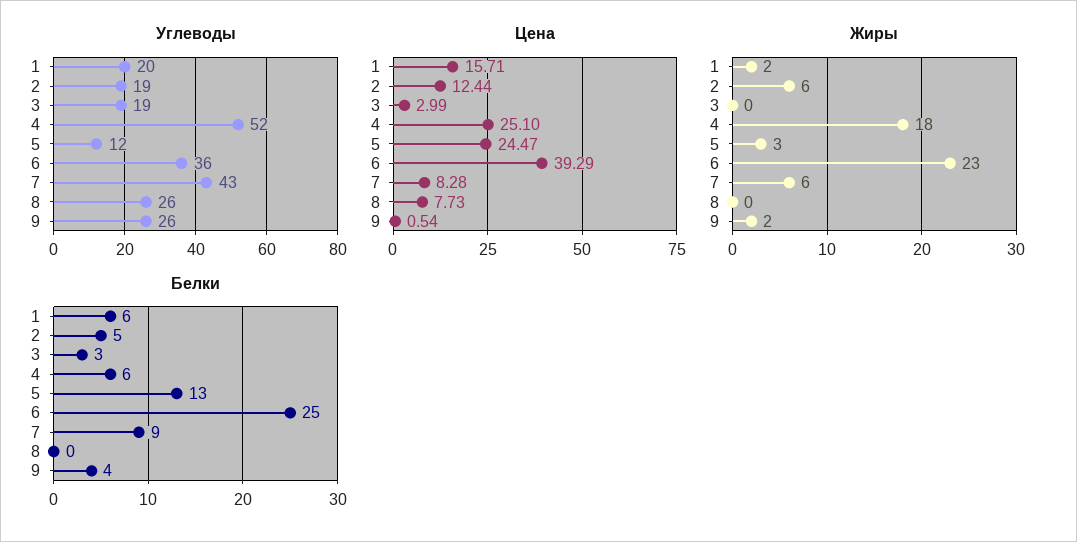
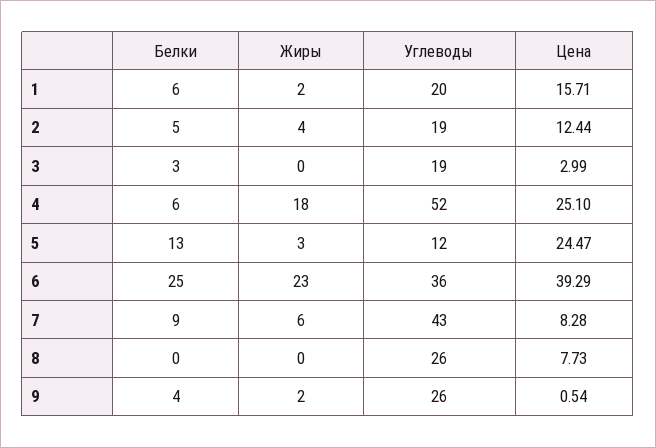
  {
    "Углеводы": {
      "1": 20,
      "2": 19,
      "3": 19,
      "4": 52,
      "5": 12,
      "6": 36,
      "7": 43,
      "8": 26,
      "9": 26
    },
    "Цена": {
      "1": 15.71,
      "2": 12.44,
      "3": 2.99,
      "4": 25.1,
      "5": 24.47,
      "6": 39.29,
      "7": 8.28,
      "8": 7.73,
      "9": 0.54
    },
    "Жиры": {
      "1": 2,
-     "2": 6,
+     "2": 4,
      "3": 0,
      "4": 18,
      "5": 3,
      "6": 23,
      "7": 6,
      "8": 0,
      "9": 2
    },
    "Белки": {
      "1": 6,
      "2": 5,
      "3": 3,
      "4": 6,
      "5": 13,
      "6": 25,
      "7": 9,
      "8": 0,
      "9": 4
    }
  }

